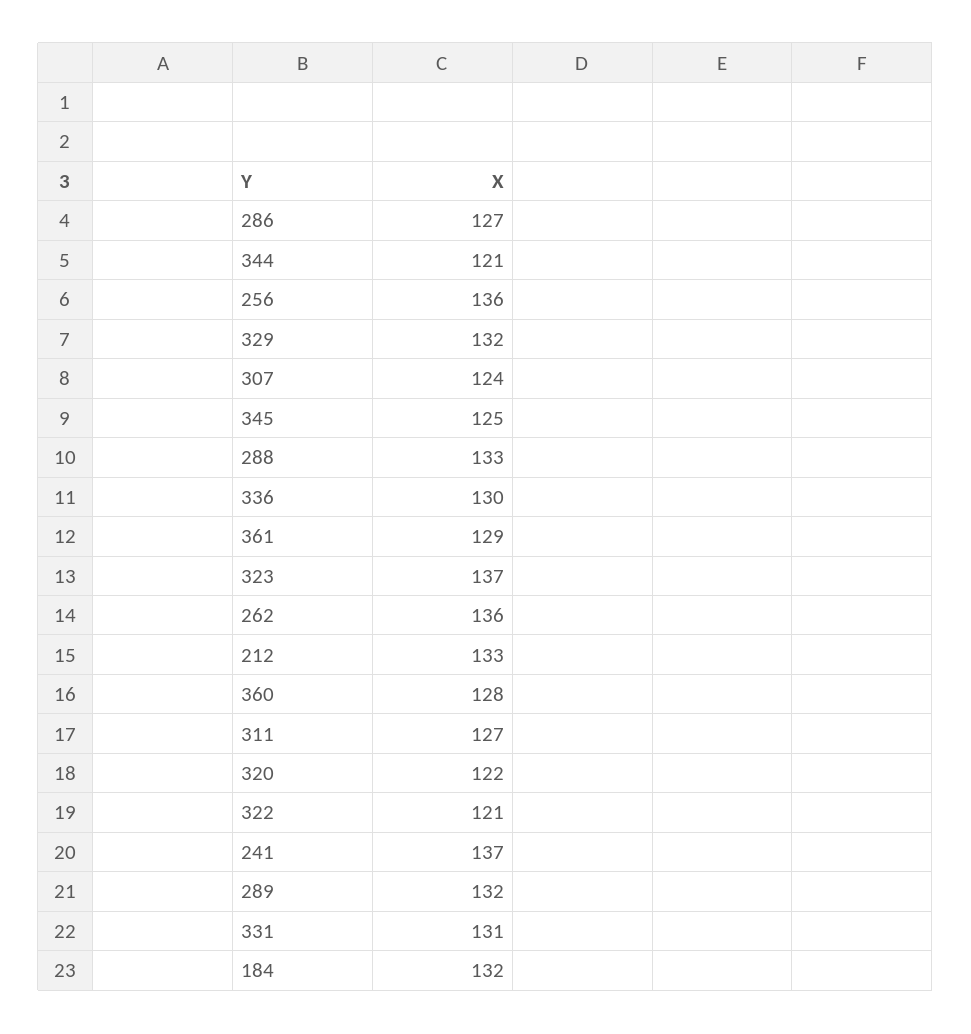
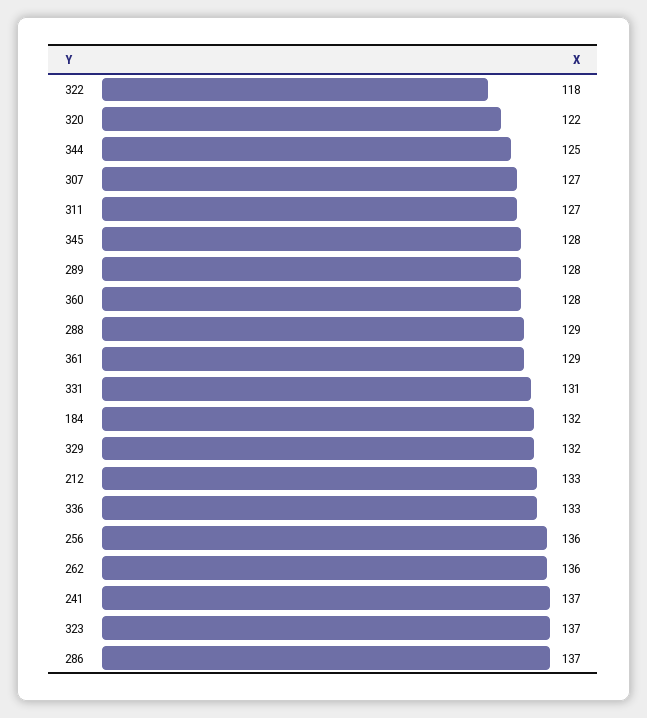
  {
-   "286": 127,
+   "286": 137,
-   "344": 121,
+   "344": 125,
    "256": 136,
    "329": 132,
-   "307": 124,
+   "307": 127,
-   "345": 125,
+   "345": 128,
-   "288": 133,
+   "288": 129,
-   "336": 130,
+   "336": 133,
    "361": 129,
    "323": 137,
    "262": 136,
    "212": 133,
    "360": 128,
    "311": 127,
    "320": 122,
-   "322": 121,
+   "322": 118,
    "241": 137,
-   "289": 132,
+   "289": 128,
    "331": 131,
    "184": 132
  }

